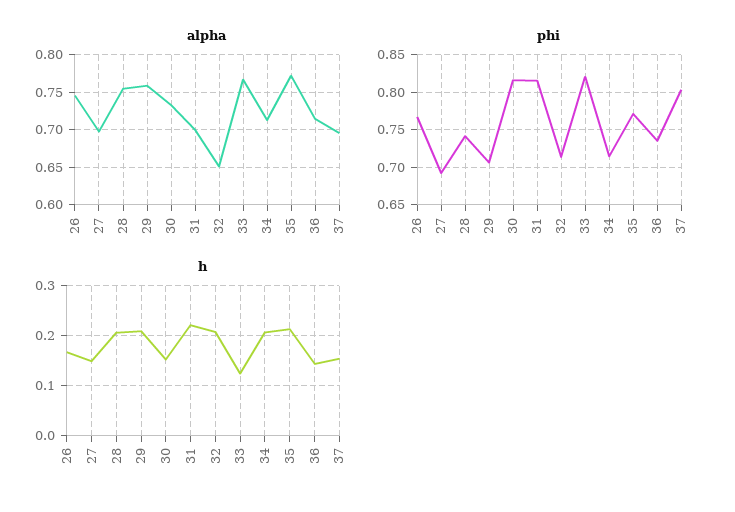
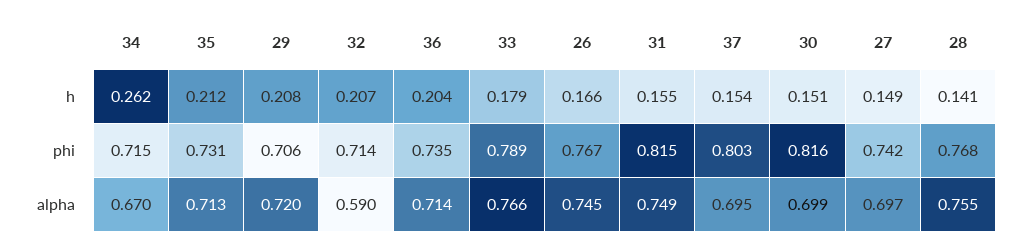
  {
    "alpha": {
      "26": 0.745,
      "27": 0.697,
      "28": 0.755,
-     "29": 0.76,
+     "29": 0.72,
-     "30": 0.73,
+     "30": 0.699,
-     "31": 0.7,
+     "31": 0.749,
-     "32": 0.65,
+     "32": 0.59,
      "33": 0.766,
-     "34": 0.71,
+     "34": 0.67,
-     "35": 0.77,
+     "35": 0.713,
      "36": 0.714,
      "37": 0.695
    },
    "phi": {
      "26": 0.767,
-     "27": 0.69,
+     "27": 0.742,
-     "28": 0.74,
+     "28": 0.768,
      "29": 0.706,
      "30": 0.816,
      "31": 0.815,
      "32": 0.714,
-     "33": 0.82,
+     "33": 0.789,
      "34": 0.715,
-     "35": 0.77,
+     "35": 0.731,
      "36": 0.735,
      "37": 0.803
    },
    "h": {
      "26": 0.166,
      "27": 0.149,
-     "28": 0.2,
+     "28": 0.141,
      "29": 0.208,
      "30": 0.151,
-     "31": 0.22,
+     "31": 0.155,
      "32": 0.207,
-     "33": 0.12,
+     "33": 0.179,
-     "34": 0.2,
+     "34": 0.262,
      "35": 0.212,
-     "36": 0.14,
+     "36": 0.204,
      "37": 0.154
    }
  }

